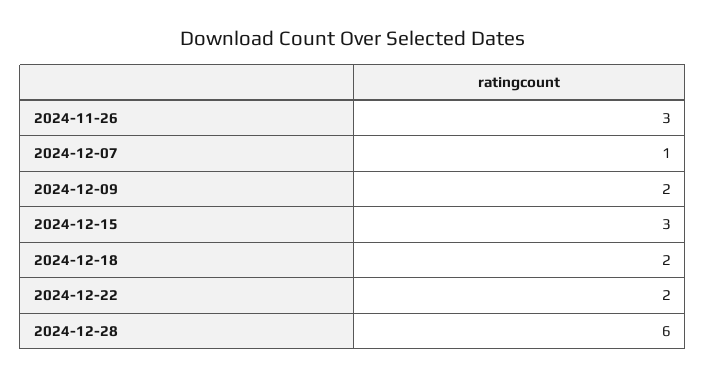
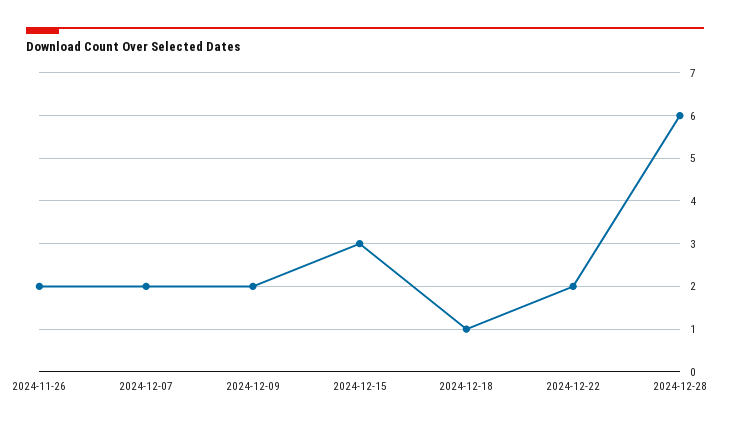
  {
-   "2024-11-26": 3,
+   "2024-11-26": 2,
-   "2024-12-07": 1,
+   "2024-12-07": 2,
    "2024-12-09": 2,
    "2024-12-15": 3,
-   "2024-12-18": 2,
+   "2024-12-18": 1,
    "2024-12-22": 2,
    "2024-12-28": 6
  }

